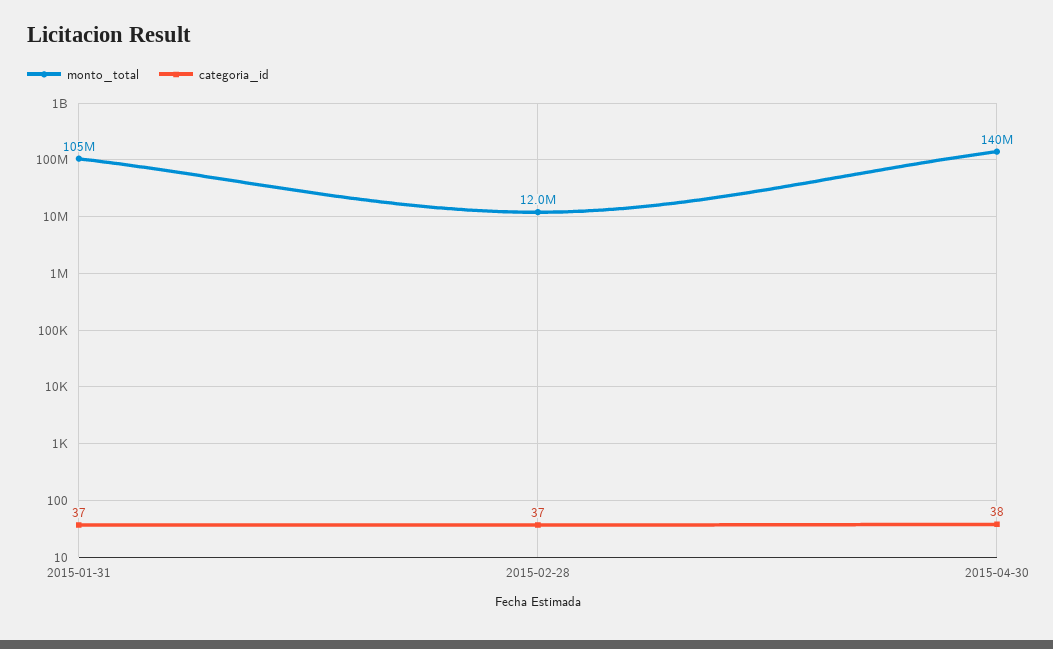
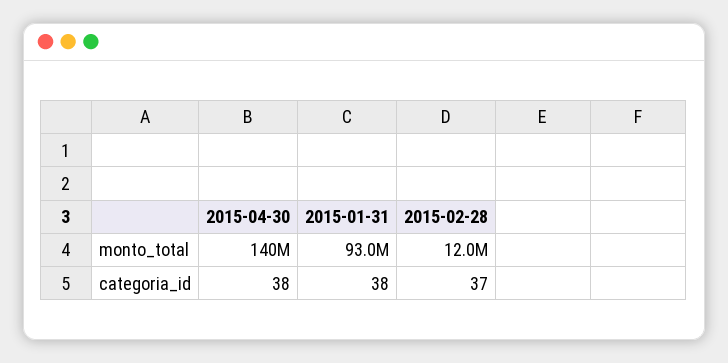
  {
    "monto_total": {
-     "2015-01-31": 105000000,
+     "2015-01-31": 93000000,
      "2015-02-28": 12000000,
      "2015-04-30": 140000000
    },
    "categoria_id": {
-     "2015-01-31": 37,
+     "2015-01-31": 38,
      "2015-02-28": 37,
      "2015-04-30": 38
    }
  }

